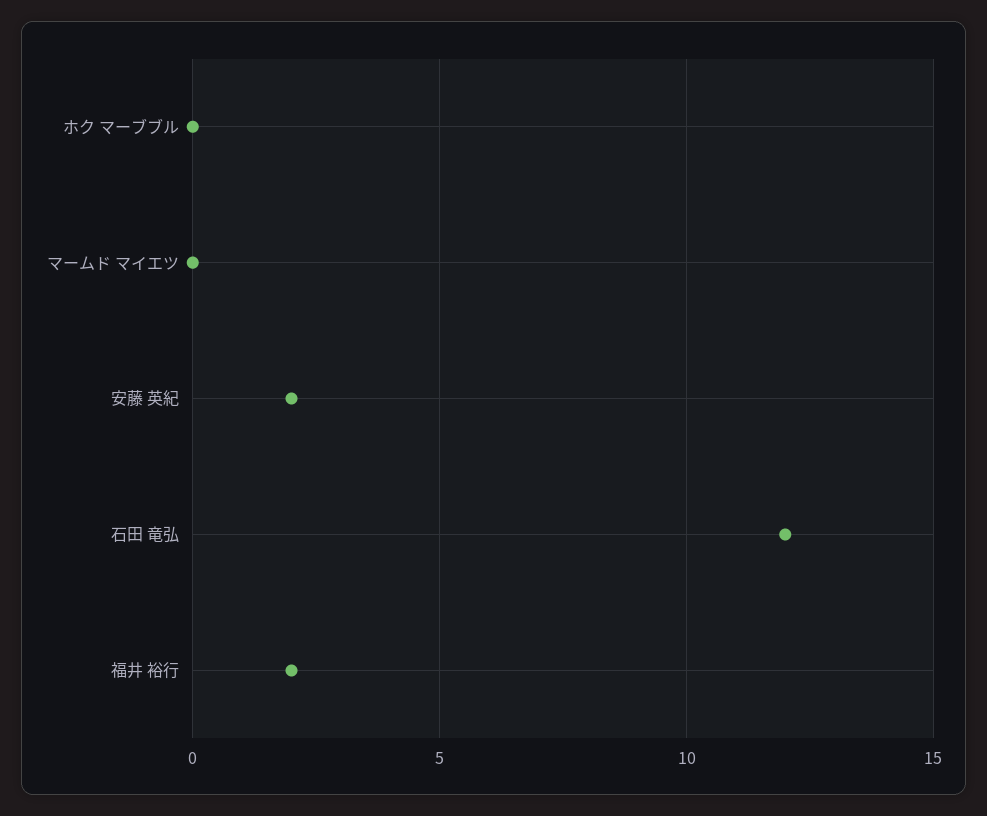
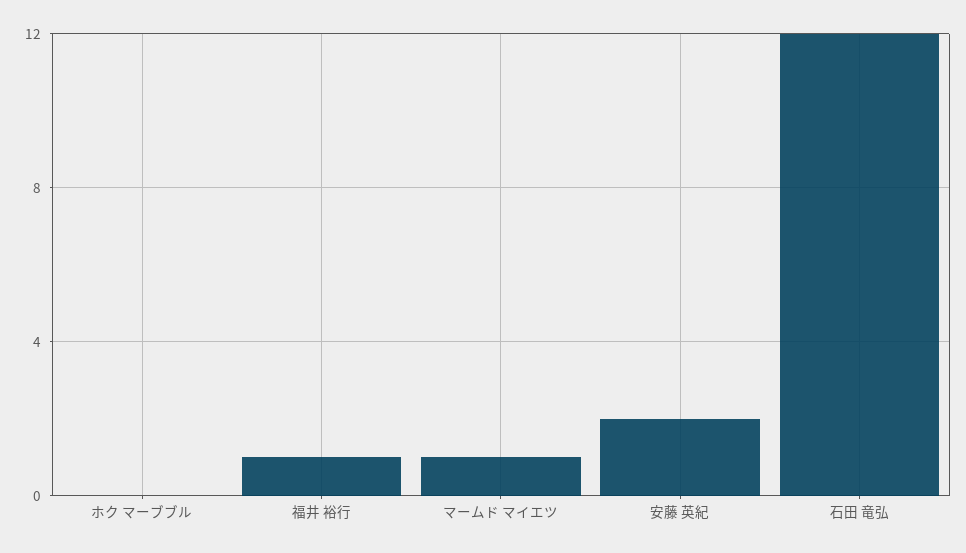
  {
    "ホク マーブブル": 0,
-   "マームド マイエツ": 0,
+   "マームド マイエツ": 1,
    "安藤 英紀": 2,
    "石田 竜弘": 12,
-   "福井 裕行": 2
+   "福井 裕行": 1
  }

